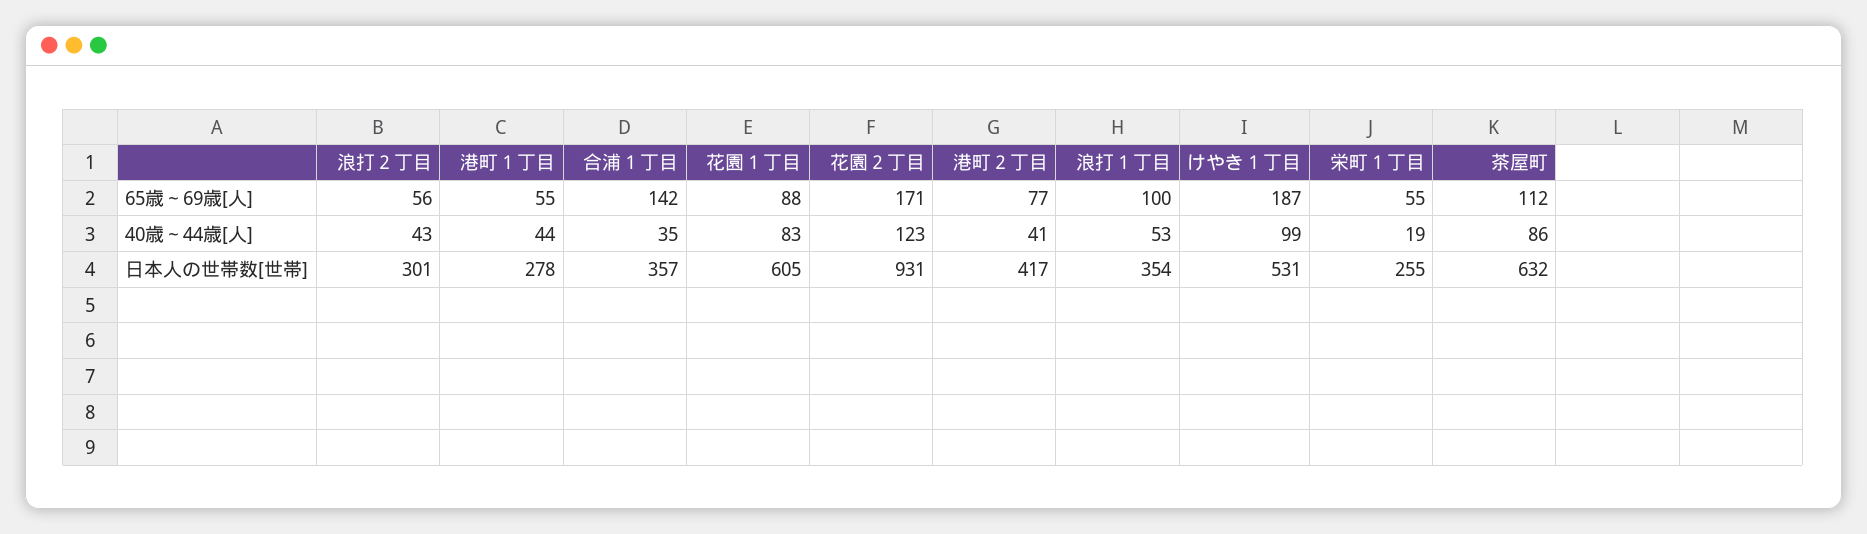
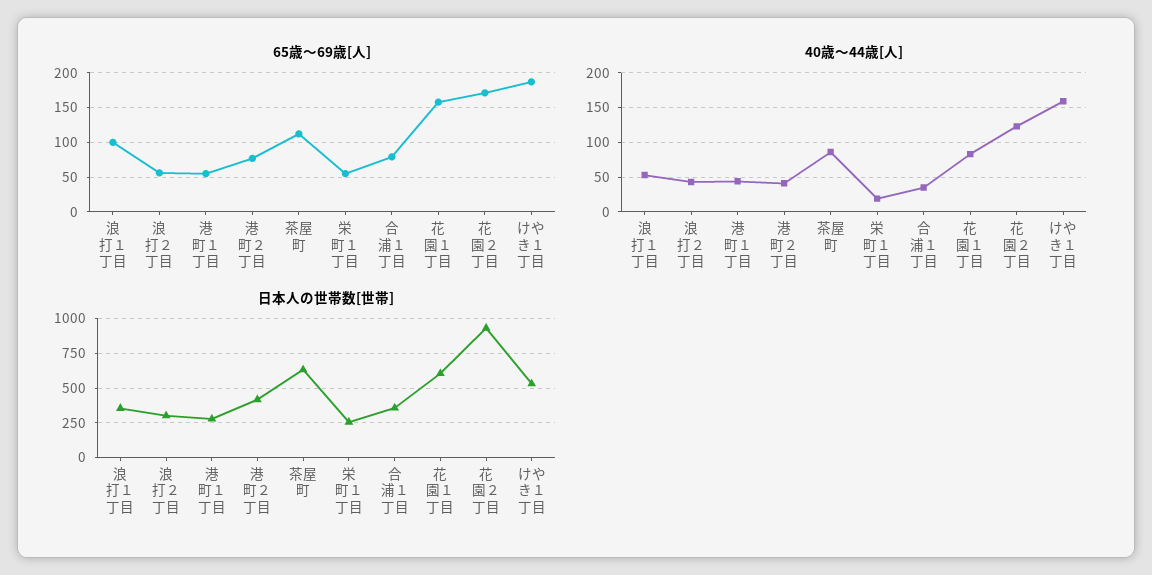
  {
    "65歳～69歳[人]": {
      "浪打２丁目": 56,
      "港町１丁目": 55,
-     "合浦１丁目": 142,
+     "合浦１丁目": 80,
-     "花園１丁目": 88,
+     "花園１丁目": 160,
      "花園２丁目": 171,
      "港町２丁目": 77,
      "浪打１丁目": 100,
      "けやき１丁目": 187,
      "栄町１丁目": 55,
      "茶屋町": 112
    },
    "40歳～44歳[人]": {
      "浪打２丁目": 43,
      "港町１丁目": 44,
      "合浦１丁目": 35,
      "花園１丁目": 83,
      "花園２丁目": 123,
      "港町２丁目": 41,
      "浪打１丁目": 53,
-     "けやき１丁目": 99,
+     "けやき１丁目": 160,
      "栄町１丁目": 19,
      "茶屋町": 86
    },
    "日本人の世帯数[世帯]": {
      "浪打２丁目": 301,
      "港町１丁目": 278,
      "合浦１丁目": 357,
      "花園１丁目": 605,
      "花園２丁目": 931,
      "港町２丁目": 417,
      "浪打１丁目": 354,
      "けやき１丁目": 531,
      "栄町１丁目": 255,
      "茶屋町": 632
    }
  }

